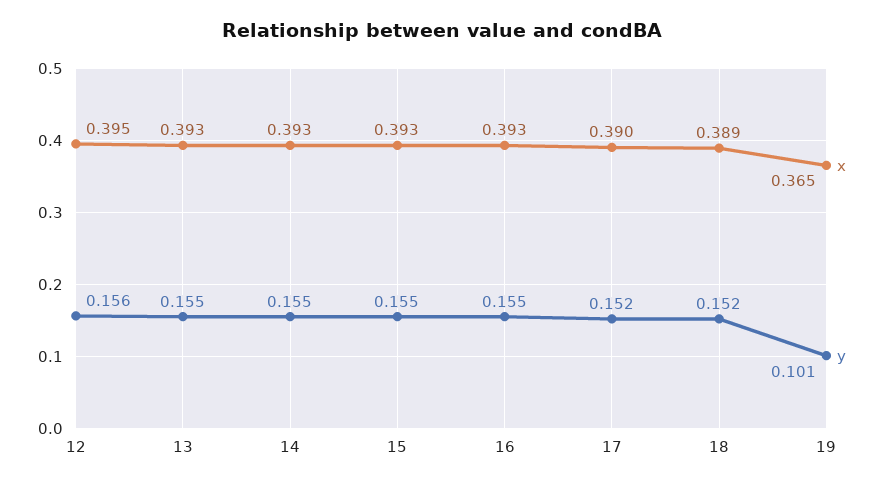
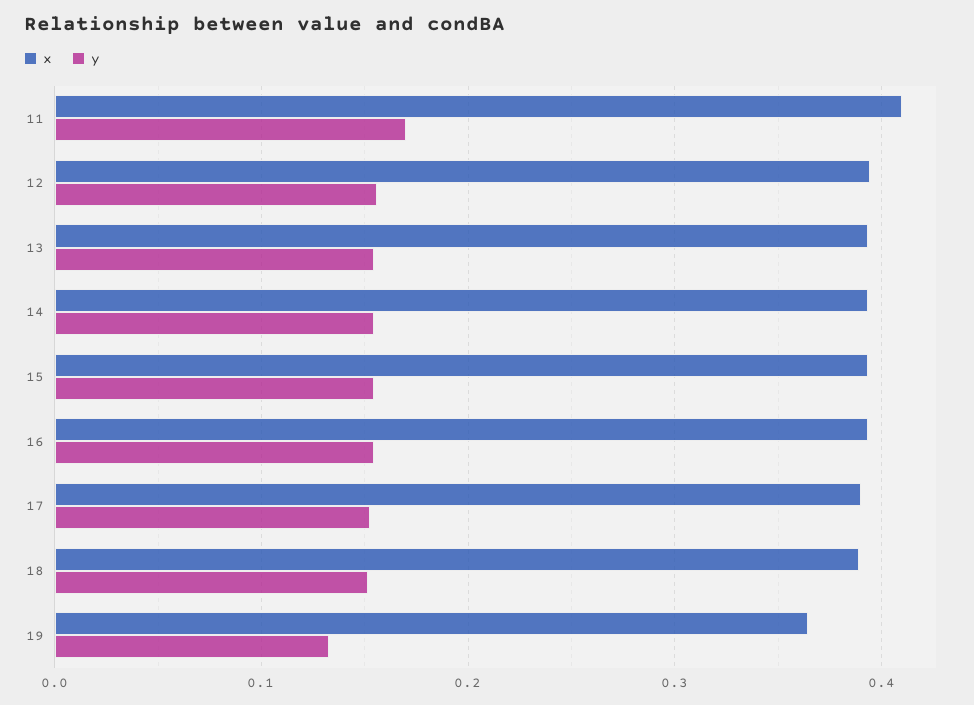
  {
    "x": {
      "12": 0.395,
      "13": 0.393,
      "14": 0.393,
      "15": 0.393,
      "16": 0.393,
      "17": 0.39,
      "18": 0.389,
-     "19": 0.365
+     "19": 0.365,
+     "11": 0.41
    },
    "y": {
      "12": 0.156,
      "13": 0.155,
      "14": 0.155,
      "15": 0.155,
      "16": 0.155,
      "17": 0.152,
      "18": 0.152,
-     "19": 0.101
+     "19": 0.13,
+     "11": 0.17
    }
  }

